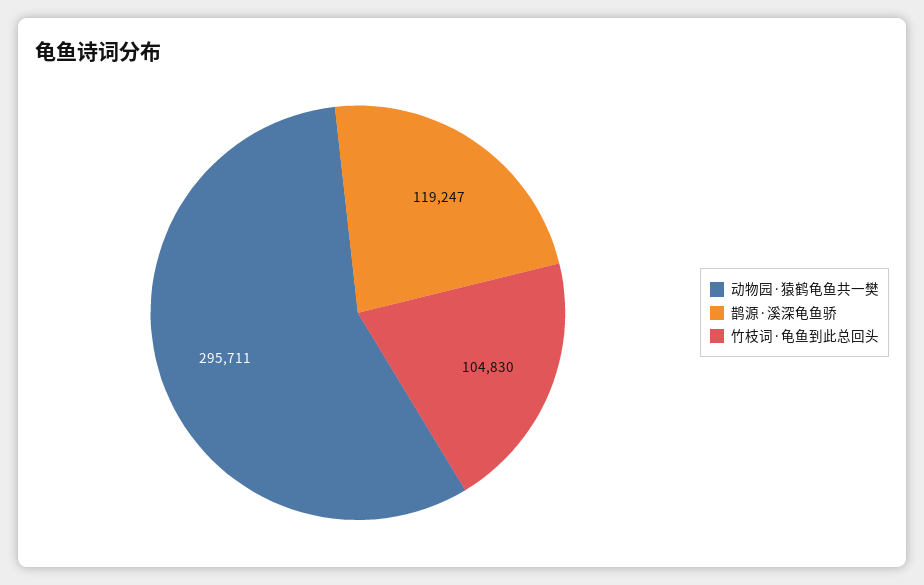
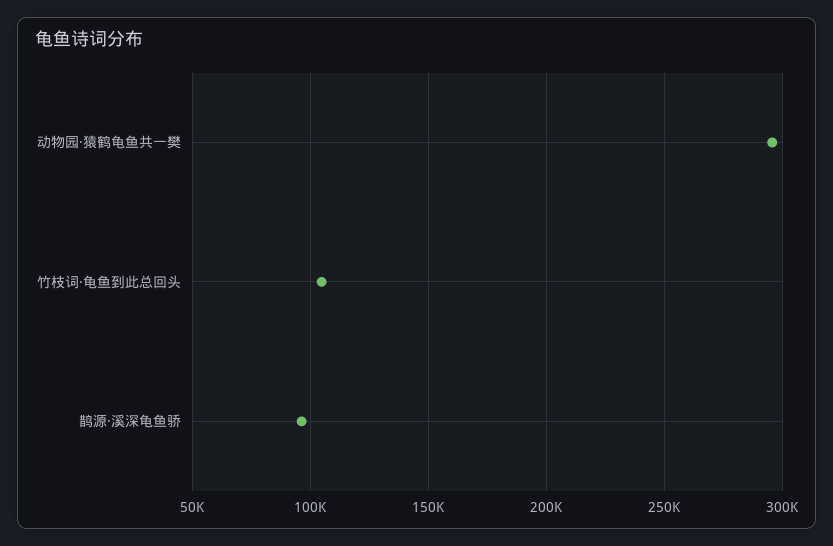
  {
    "动物园·猿鹤龟鱼共一樊": 295711,
-   "鹊源·溪深龟鱼骄": 119247,
+   "鹊源·溪深龟鱼骄": 95000,
    "竹枝词·龟鱼到此总回头": 104830
  }

